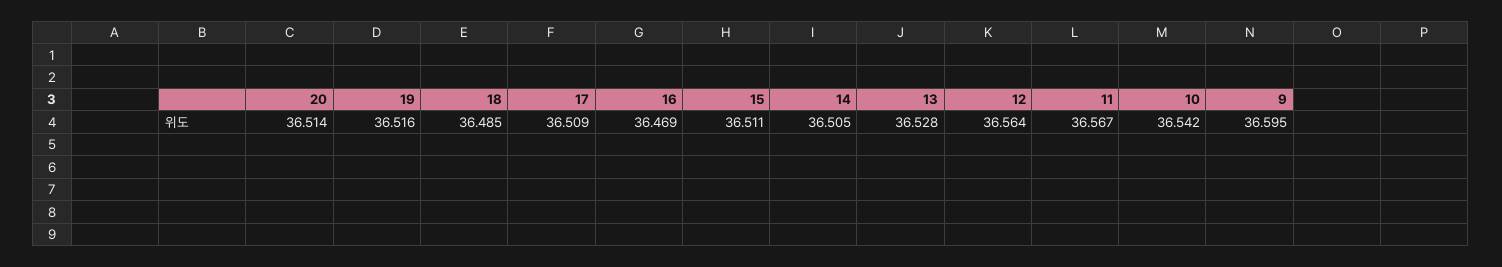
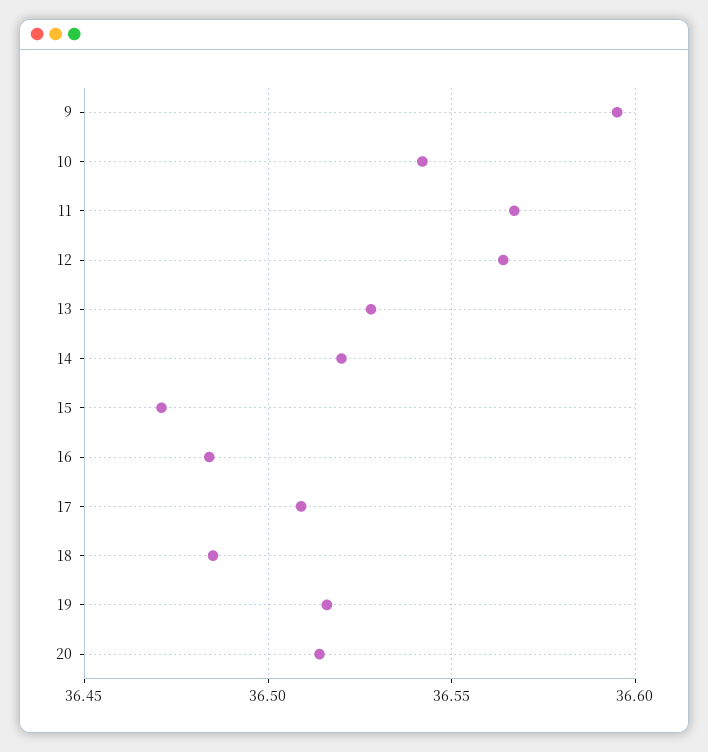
  {
    "20": 36.514,
    "19": 36.516,
    "18": 36.485,
    "17": 36.509,
-   "16": 36.469,
+   "16": 36.485,
-   "15": 36.511,
+   "15": 36.47,
-   "14": 36.505,
+   "14": 36.52,
    "13": 36.528,
    "12": 36.564,
    "11": 36.567,
    "10": 36.542,
    "9": 36.595
  }

